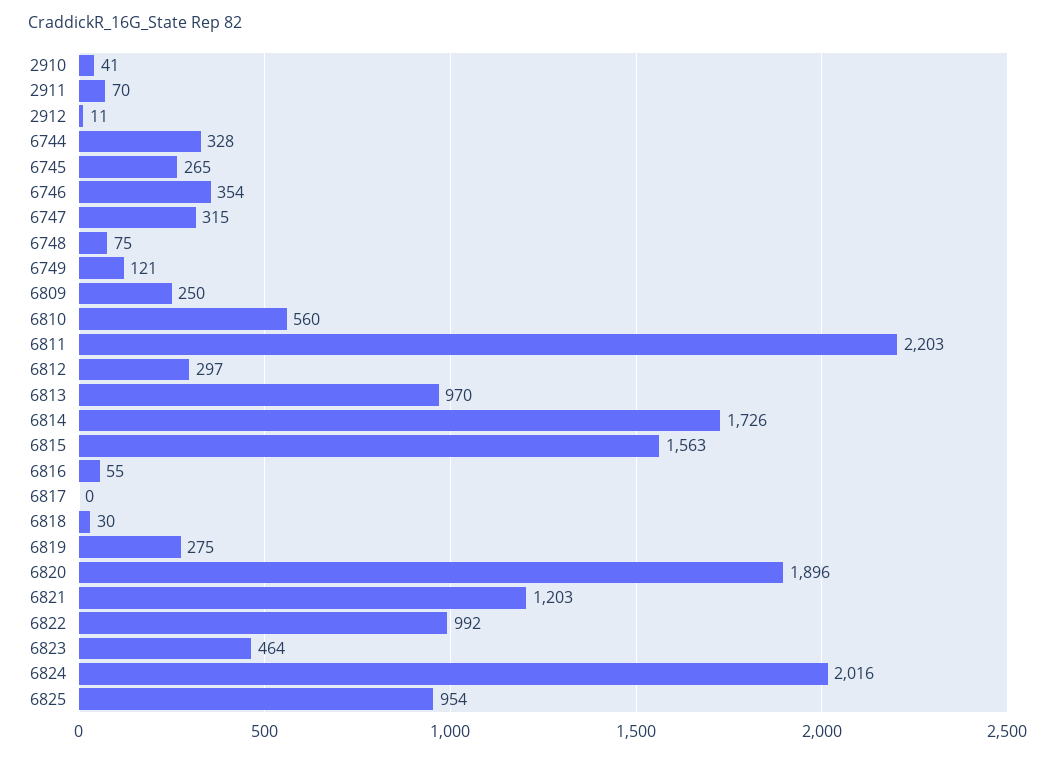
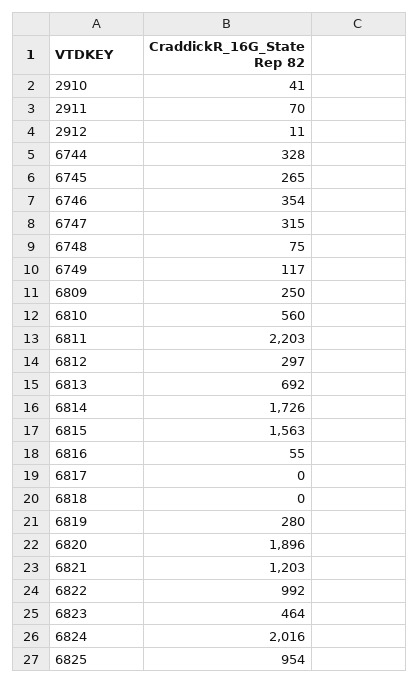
  {
    "2910": 41,
    "2911": 70,
    "2912": 11,
    "6744": 328,
    "6745": 265,
    "6746": 354,
    "6747": 315,
    "6748": 75,
-   "6749": 121,
+   "6749": 117,
    "6809": 250,
    "6810": 560,
    "6811": 2203,
    "6812": 297,
-   "6813": 970,
+   "6813": 692,
    "6814": 1726,
    "6815": 1563,
    "6816": 55,
    "6817": 0,
-   "6818": 30,
+   "6818": 0,
-   "6819": 275,
+   "6819": 280,
    "6820": 1896,
    "6821": 1203,
    "6822": 992,
    "6823": 464,
    "6824": 2016,
    "6825": 954
  }

